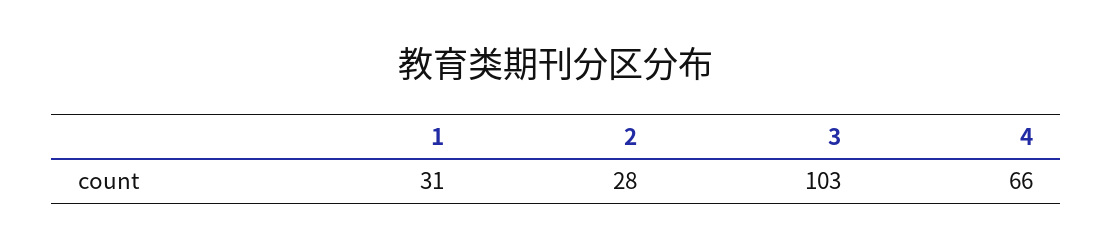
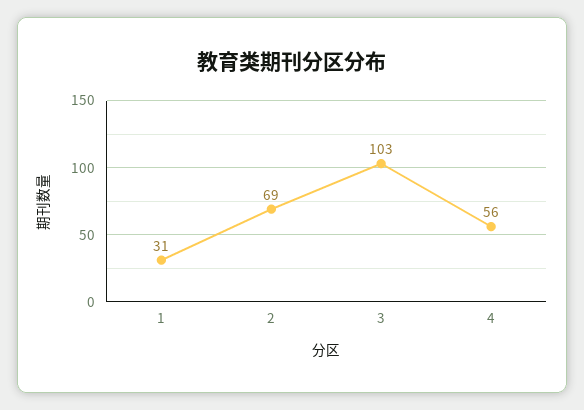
  {
    "1": 31,
-   "2": 28,
+   "2": 69,
    "3": 103,
-   "4": 66
+   "4": 56
  }

